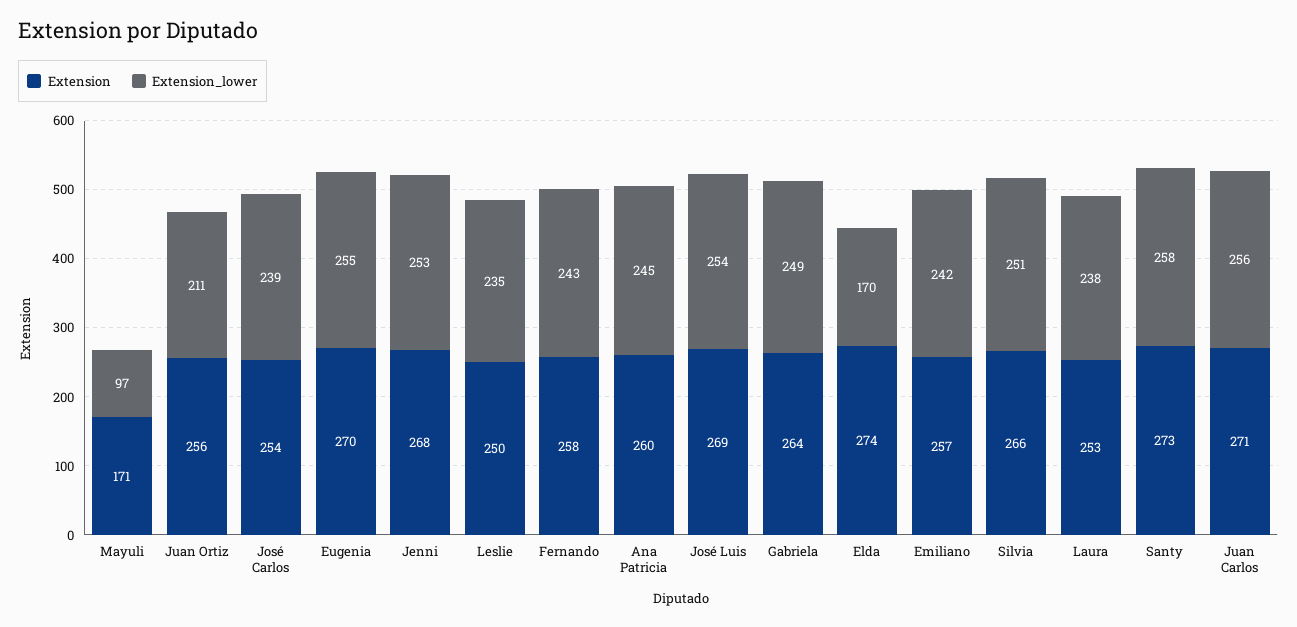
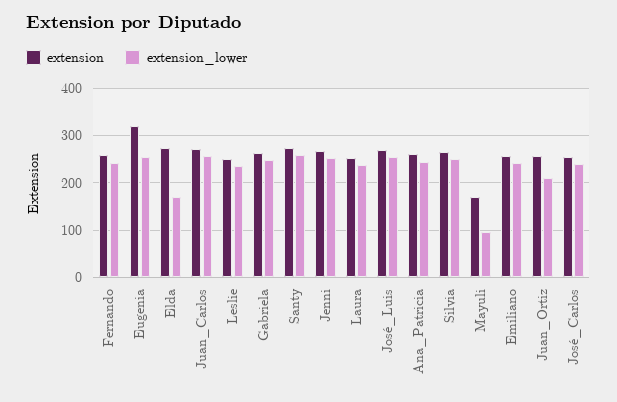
  {
    "Extension": {
      "Mayuli": 171,
      "Juan Ortiz": 256,
      "José Carlos": 254,
-     "Eugenia": 270,
+     "Eugenia": 320,
      "Jenni": 268,
      "Leslie": 250,
      "Fernando": 258,
      "Ana Patricia": 260,
      "José Luis": 269,
      "Gabriela": 264,
      "Elda": 274,
      "Emiliano": 257,
      "Silvia": 266,
      "Laura": 253,
      "Santy": 273,
      "Juan Carlos": 271
    },
    "Extension_lower": {
      "Mayuli": 97,
      "Juan Ortiz": 211,
      "José Carlos": 239,
      "Eugenia": 255,
      "Jenni": 253,
      "Leslie": 235,
      "Fernando": 243,
      "Ana Patricia": 245,
      "José Luis": 254,
      "Gabriela": 249,
      "Elda": 170,
      "Emiliano": 242,
      "Silvia": 251,
      "Laura": 238,
      "Santy": 258,
      "Juan Carlos": 256
    }
  }

